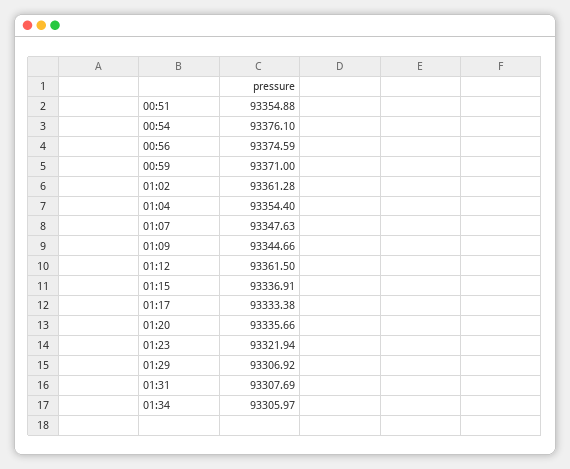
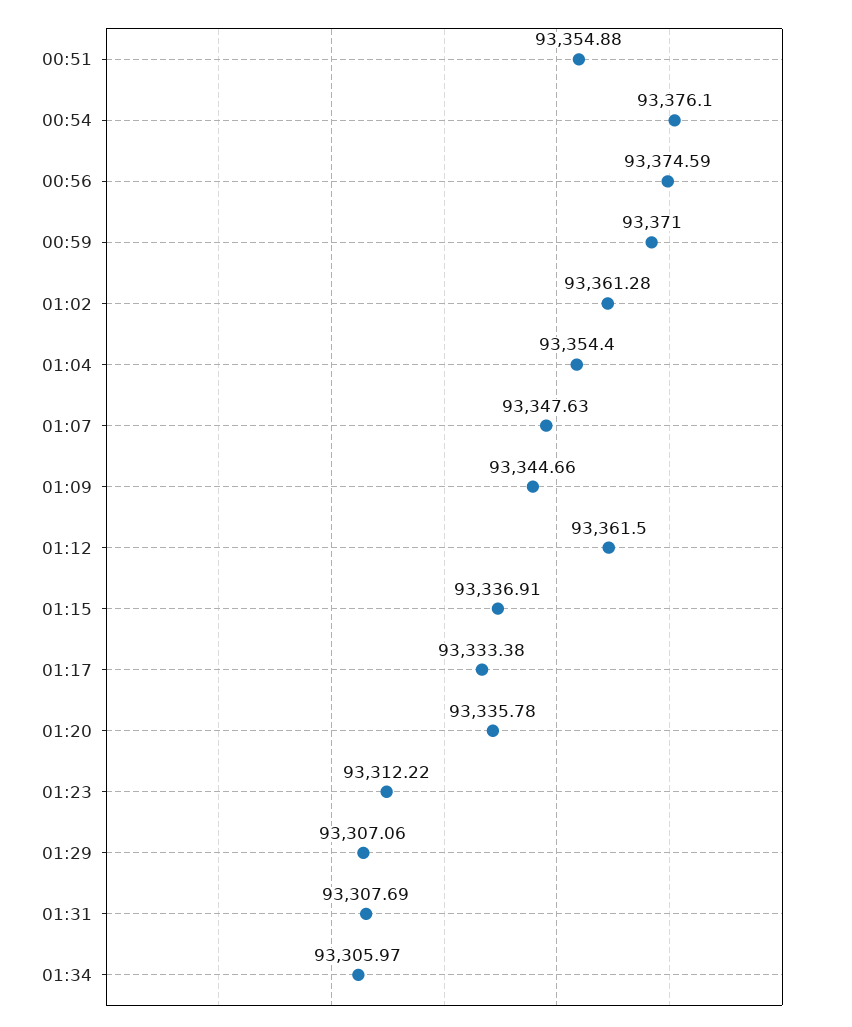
  {
    "00:51": 93354.88,
    "00:54": 93376.1,
    "00:56": 93374.59,
    "00:59": 93371,
    "01:02": 93361.28,
    "01:04": 93354.4,
    "01:07": 93347.63,
    "01:09": 93344.66,
    "01:12": 93361.5,
    "01:15": 93336.91,
    "01:17": 93333.38,
-   "01:20": 93335.66,
+   "01:20": 93335.78,
-   "01:23": 93321.94,
+   "01:23": 93312.22,
-   "01:29": 93306.92,
+   "01:29": 93307.06,
    "01:31": 93307.69,
    "01:34": 93305.97
  }

